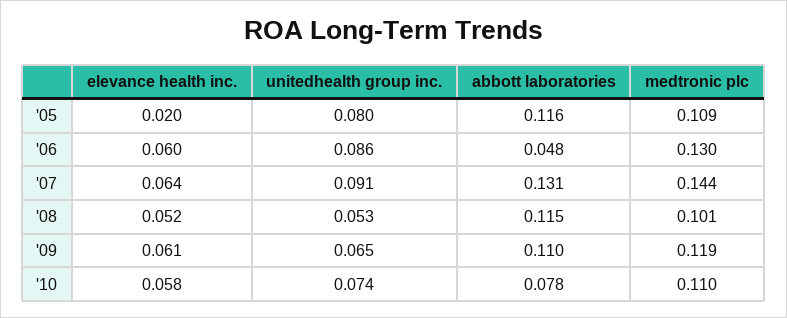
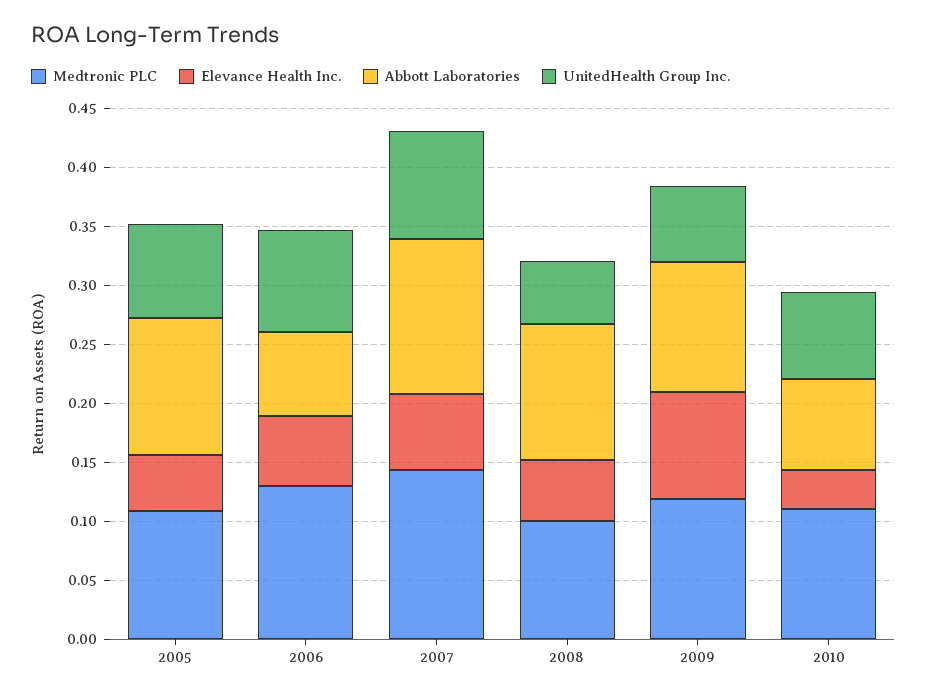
  {
    "elevance health inc.": {
-     "'05": 0.02,
+     "'05": 0.05,
      "'06": 0.06,
      "'07": 0.064,
      "'08": 0.052,
-     "'09": 0.061,
+     "'09": 0.09,
-     "'10": 0.058
+     "'10": 0.03
    },
    "unitedhealth group inc.": {
      "'05": 0.08,
      "'06": 0.086,
      "'07": 0.091,
      "'08": 0.053,
      "'09": 0.065,
      "'10": 0.074
    },
    "abbott laboratories": {
      "'05": 0.116,
-     "'06": 0.048,
+     "'06": 0.07,
      "'07": 0.131,
      "'08": 0.115,
      "'09": 0.11,
      "'10": 0.078
    },
    "medtronic plc": {
      "'05": 0.109,
      "'06": 0.13,
      "'07": 0.144,
      "'08": 0.101,
      "'09": 0.119,
      "'10": 0.11
    }
  }

